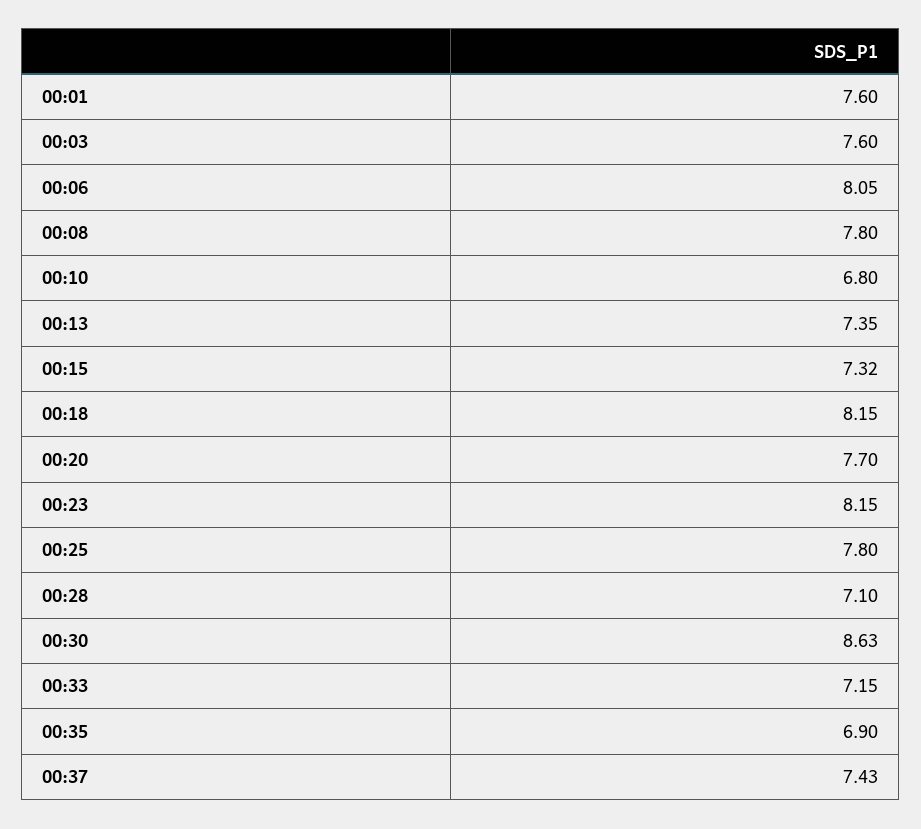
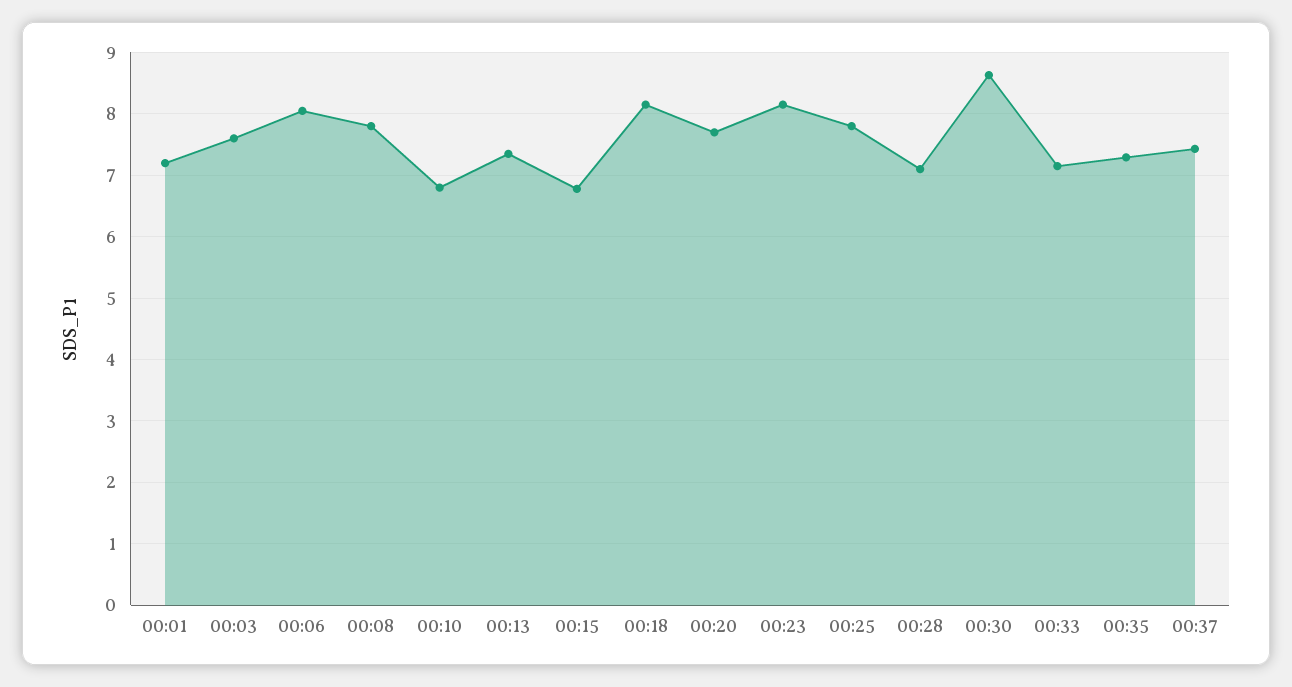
  {
-   "00:01": 7.6,
+   "00:01": 7.2,
    "00:03": 7.6,
    "00:06": 8.05,
    "00:08": 7.8,
    "00:10": 6.8,
    "00:13": 7.35,
-   "00:15": 7.32,
+   "00:15": 6.8,
    "00:18": 8.15,
    "00:20": 7.7,
    "00:23": 8.15,
    "00:25": 7.8,
    "00:28": 7.1,
    "00:30": 8.63,
    "00:33": 7.15,
-   "00:35": 6.9,
+   "00:35": 7.3,
    "00:37": 7.43
  }

